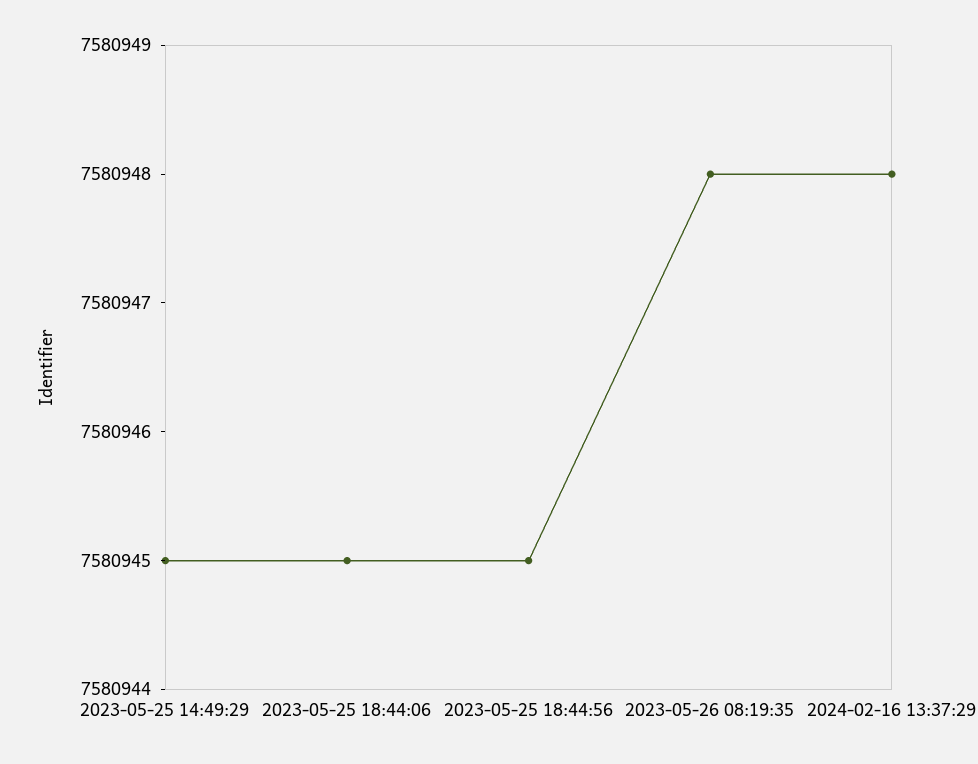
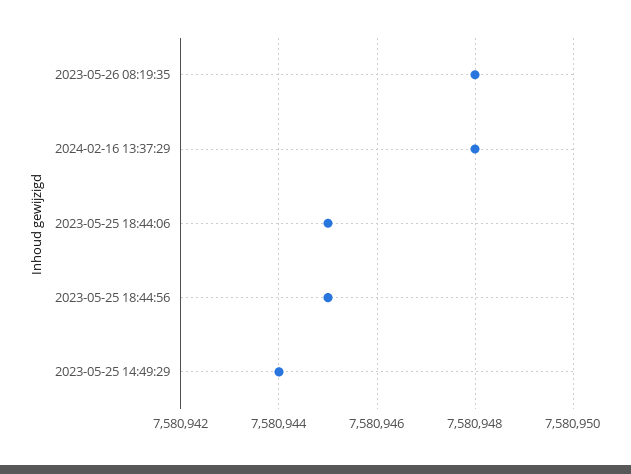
  {
-   "2023-05-25 14:49:29": 7580945,
+   "2023-05-25 14:49:29": 7580944,
    "2023-05-25 18:44:06": 7580945,
    "2023-05-25 18:44:56": 7580945,
    "2023-05-26 08:19:35": 7580948,
    "2024-02-16 13:37:29": 7580948
  }

